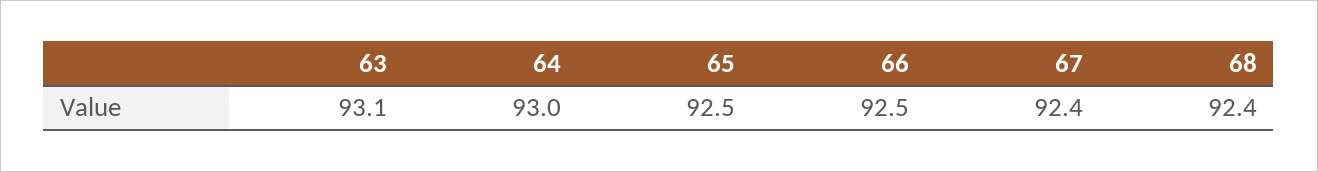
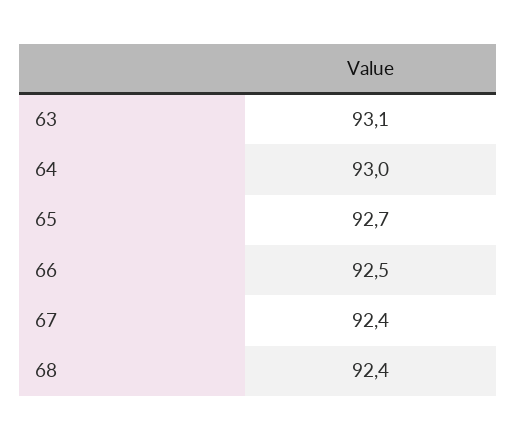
  {
    "63": 93.1,
    "64": 93,
-   "65": 92.5,
+   "65": 92.7,
    "66": 92.5,
    "67": 92.4,
    "68": 92.4
  }

